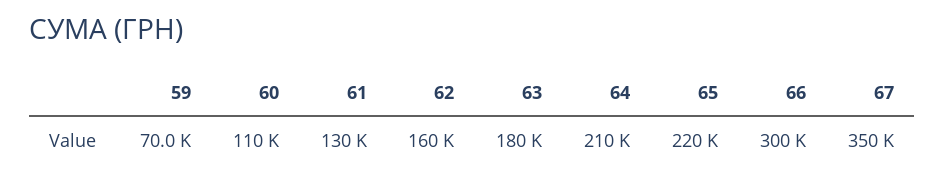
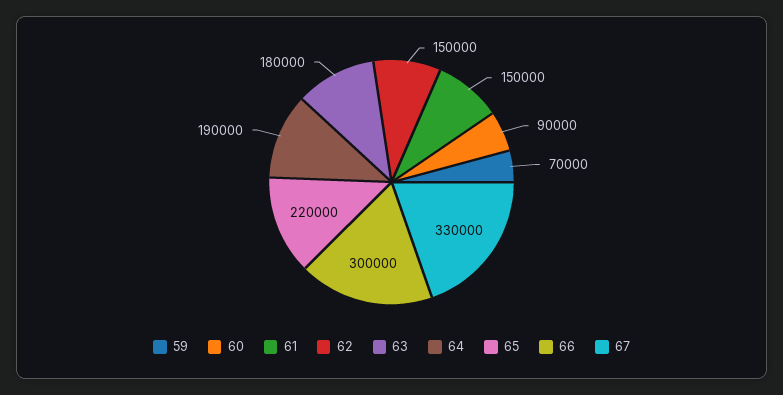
  {
    "59": 70000,
-   "60": 110000,
+   "60": 90000,
-   "61": 130000,
+   "61": 150000,
-   "62": 160000,
+   "62": 150000,
    "63": 180000,
-   "64": 210000,
+   "64": 190000,
    "65": 220000,
    "66": 300000,
-   "67": 350000
+   "67": 330000
  }

